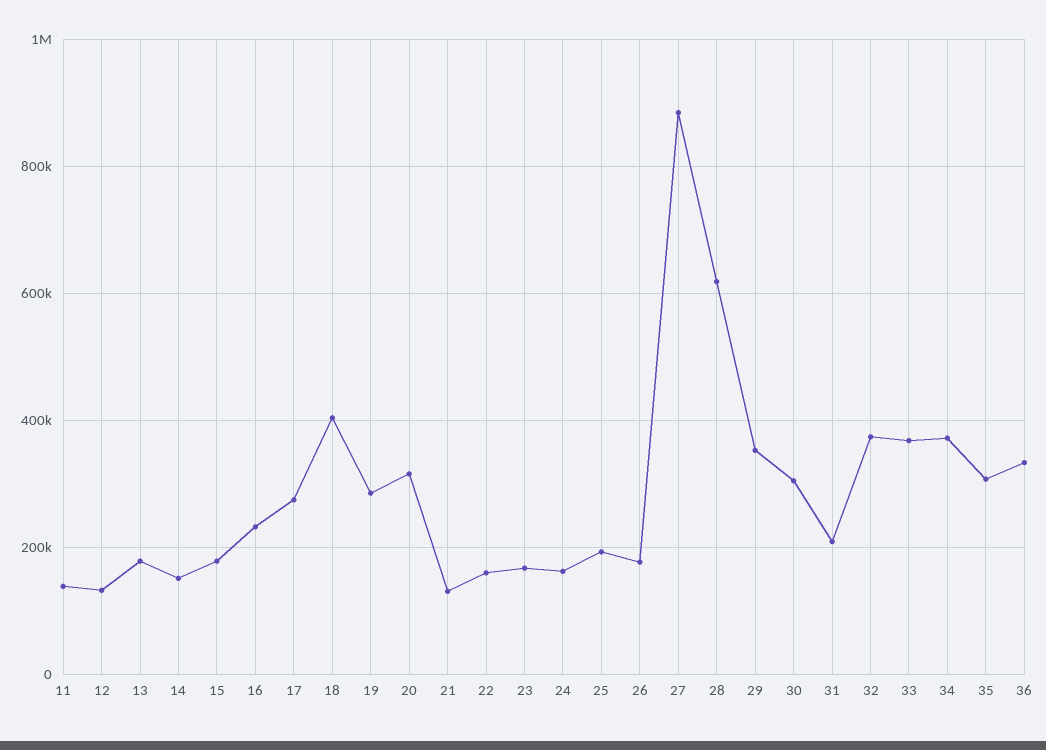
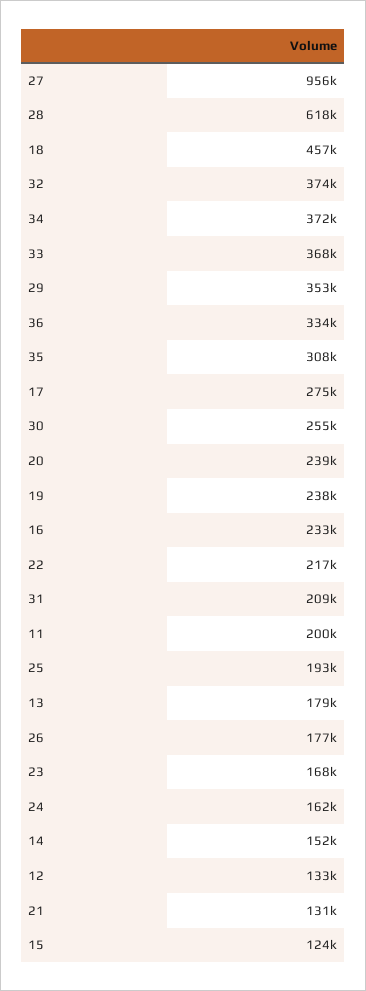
  {
-   "11": 140000,
+   "11": 200000,
    "12": 133000,
    "13": 179000,
    "14": 152000,
-   "15": 180000,
+   "15": 124000,
    "16": 233000,
    "17": 275000,
-   "18": 400000,
+   "18": 457000,
-   "19": 280000,
+   "19": 238000,
-   "20": 320000,
+   "20": 239000,
    "21": 131000,
-   "22": 160000,
+   "22": 217000,
    "23": 168000,
    "24": 162000,
    "25": 193000,
    "26": 177000,
-   "27": 880000,
+   "27": 956000,
    "28": 618000,
    "29": 353000,
-   "30": 300000,
+   "30": 255000,
    "31": 209000,
    "32": 374000,
    "33": 368000,
    "34": 372000,
    "35": 308000,
    "36": 334000
  }

